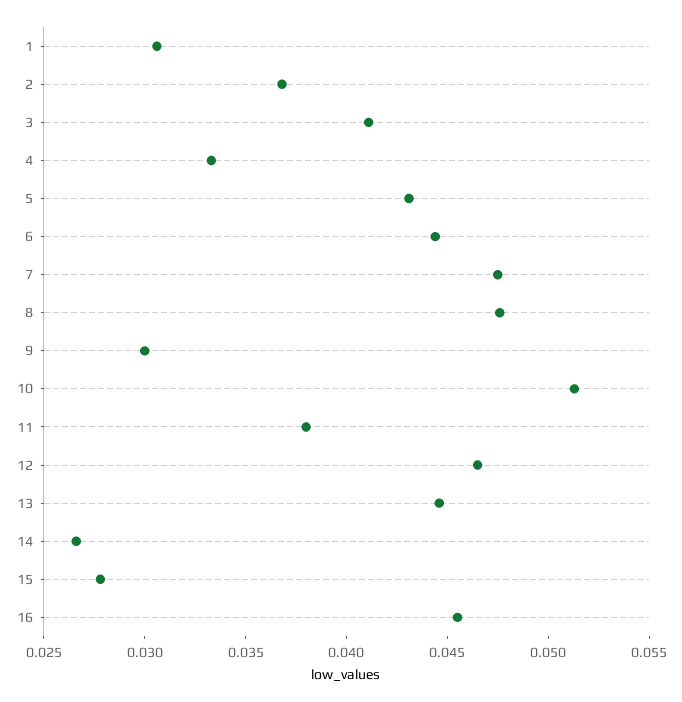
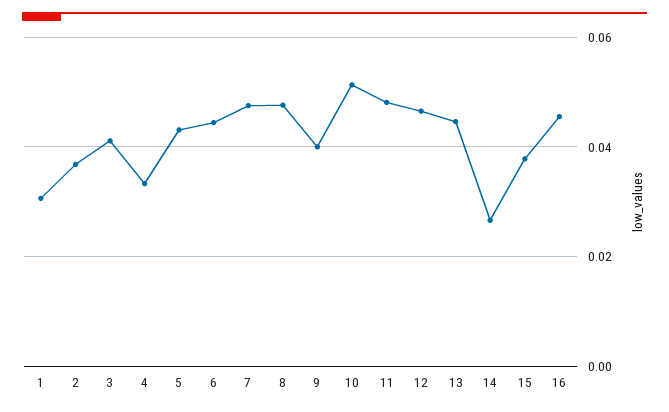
  {
    "1": 0.031,
    "2": 0.037,
    "3": 0.041,
    "4": 0.033,
    "5": 0.043,
    "6": 0.044,
    "7": 0.048,
    "8": 0.048,
-   "9": 0.03,
+   "9": 0.04,
    "10": 0.051,
-   "11": 0.038,
+   "11": 0.048,
    "12": 0.047,
    "13": 0.045,
    "14": 0.027,
-   "15": 0.028,
+   "15": 0.038,
    "16": 0.046
  }

